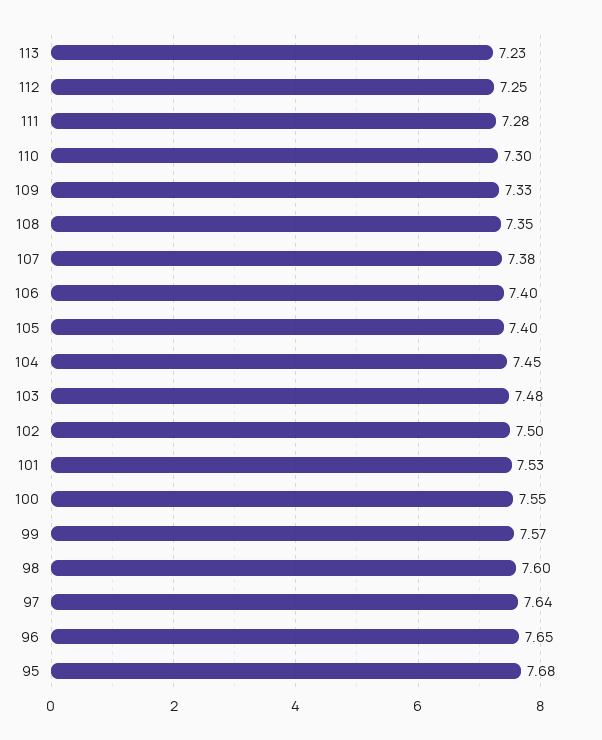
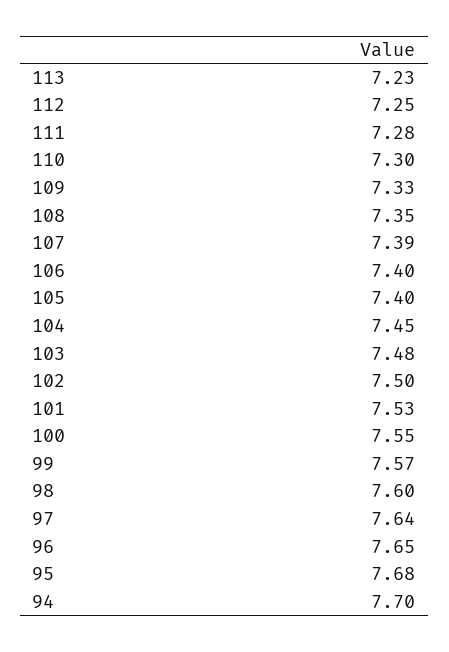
  {
    "113": 7.23,
    "112": 7.25,
    "111": 7.28,
    "110": 7.3,
    "109": 7.33,
    "108": 7.35,
-   "107": 7.38,
+   "107": 7.39,
    "106": 7.4,
    "105": 7.4,
    "104": 7.45,
    "103": 7.48,
    "102": 7.5,
    "101": 7.53,
    "100": 7.55,
    "99": 7.57,
    "98": 7.6,
    "97": 7.64,
    "96": 7.65,
-   "95": 7.68
+   "95": 7.68,
+   "94": 7.7
  }

